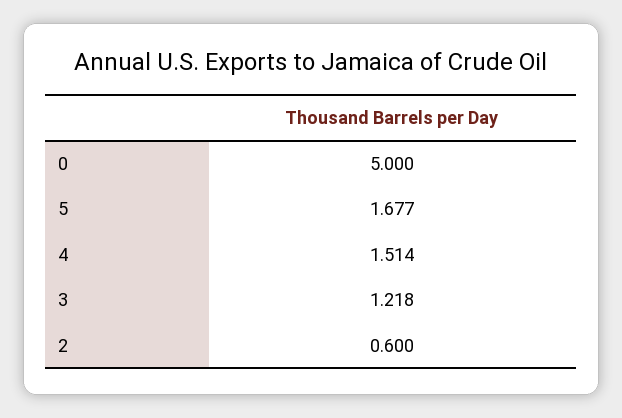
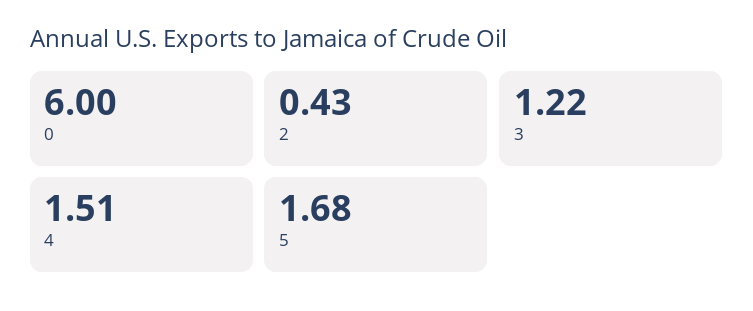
  {
-   "0": 5,
+   "0": 6,
    "5": 1.677,
    "4": 1.514,
    "3": 1.218,
-   "2": 0.6
+   "2": 0.43
  }

